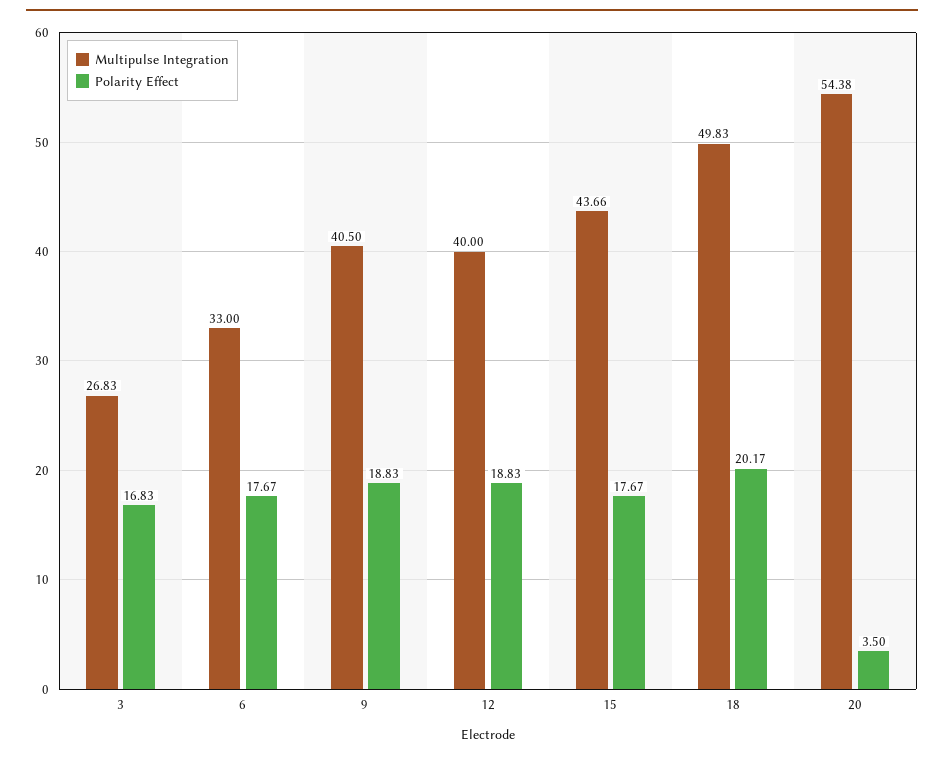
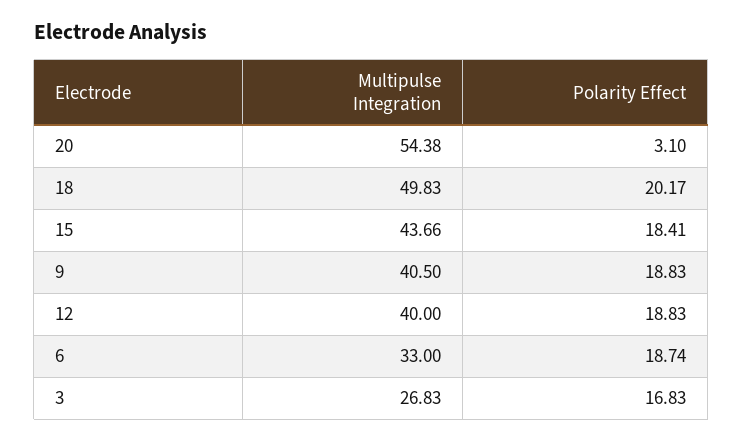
  {
    "Multipulse Integration": {
      "3": 26.83,
      "6": 33,
      "9": 40.5,
      "12": 40,
      "15": 43.66,
      "18": 49.83,
      "20": 54.38
    },
    "Polarity Effect": {
      "3": 16.83,
-     "6": 17.67,
+     "6": 18.74,
      "9": 18.83,
      "12": 18.83,
-     "15": 17.67,
+     "15": 18.41,
      "18": 20.17,
-     "20": 3.5
+     "20": 3.1
    }
  }

